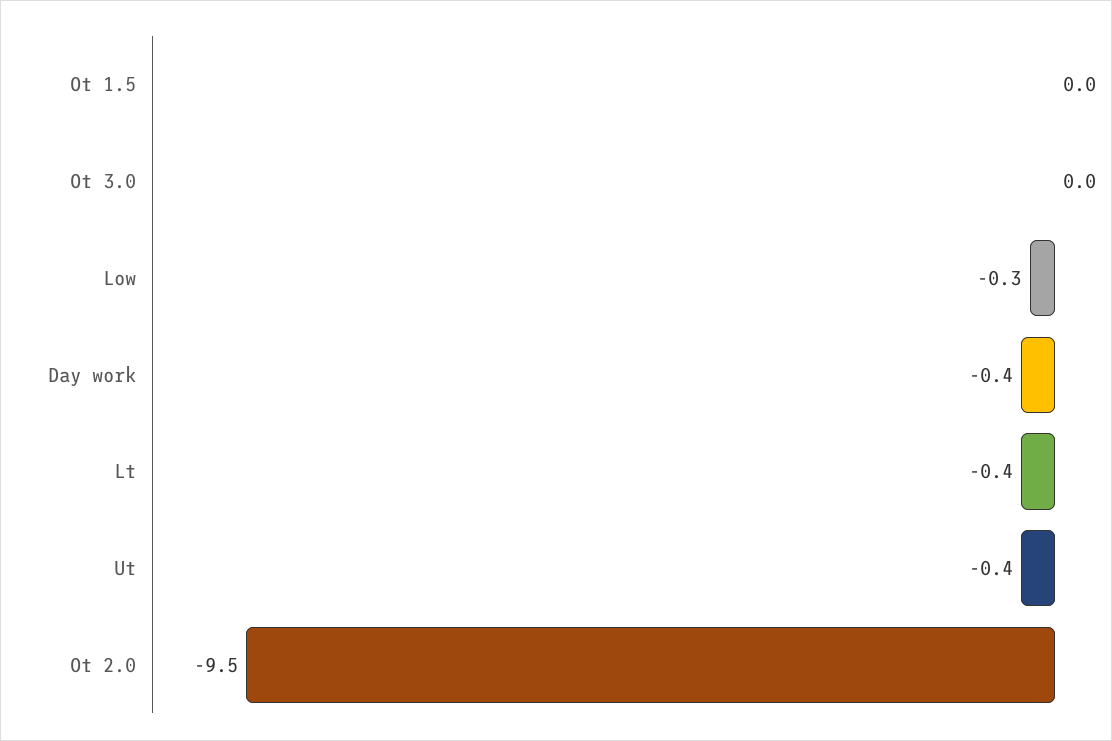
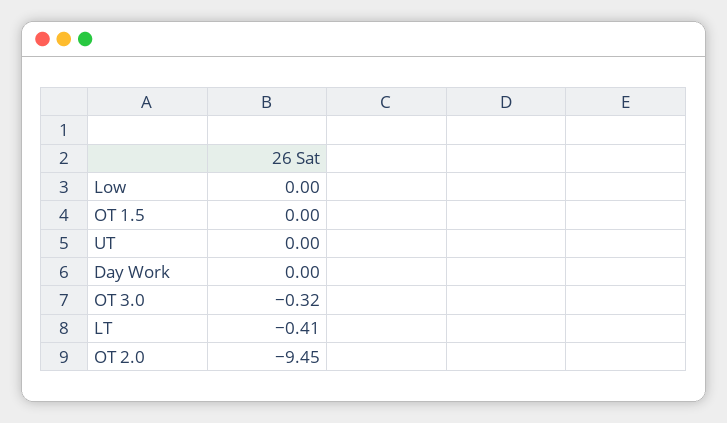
  {
    "Ot 1.5": 0,
-   "Ot 3.0": 0,
+   "Ot 3.0": -0.32,
-   "Low": -0.3,
+   "Low": 0,
-   "Day work": -0.4,
+   "Day work": 0,
    "Lt": -0.41,
-   "Ut": -0.4,
+   "Ut": 0,
    "Ot 2.0": -9.45
  }

